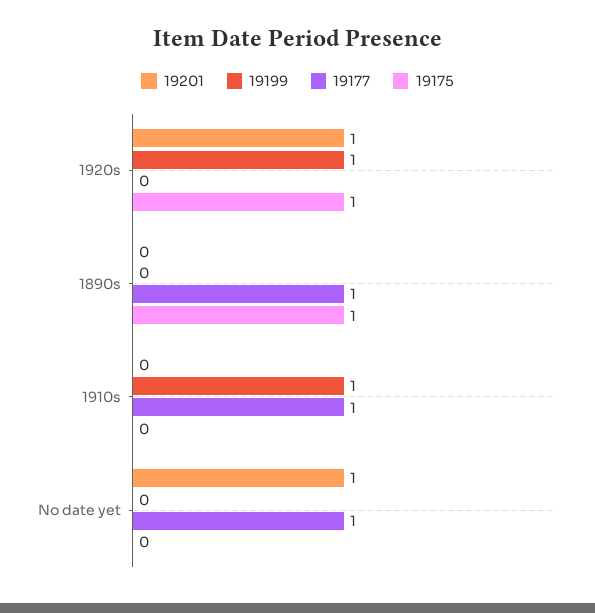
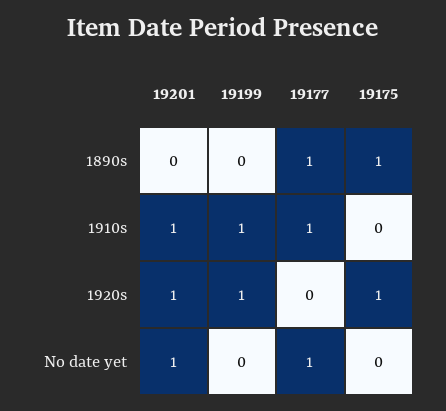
  {
    "19201": {
      "1920s": 1,
      "1890s": 0,
-     "1910s": 0,
+     "1910s": 1,
      "No date yet": 1
    },
    "19199": {
      "1920s": 1,
      "1890s": 0,
      "1910s": 1,
      "No date yet": 0
    },
    "19177": {
      "1920s": 0,
      "1890s": 1,
      "1910s": 1,
      "No date yet": 1
    },
    "19175": {
      "1920s": 1,
      "1890s": 1,
      "1910s": 0,
      "No date yet": 0
    }
  }

